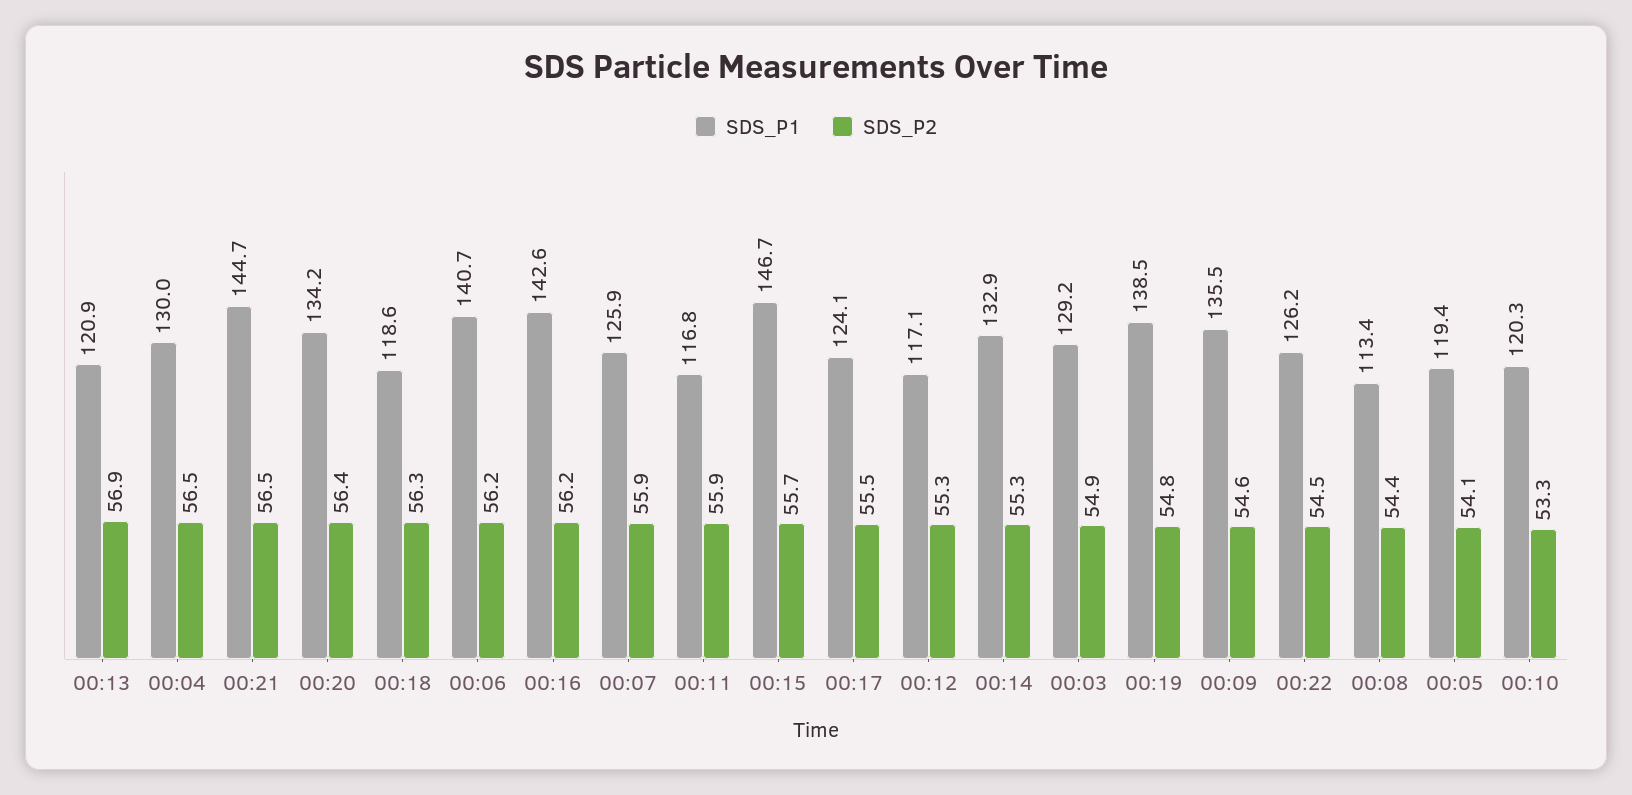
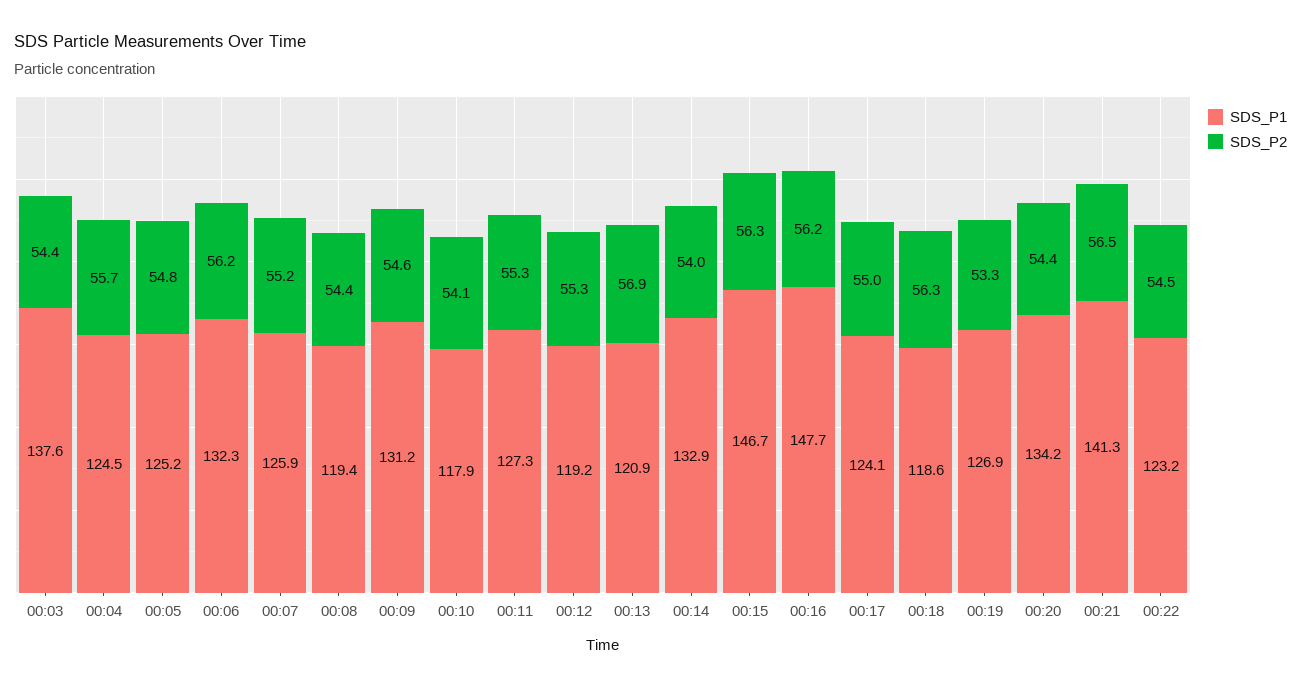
  {
    "SDS_P1": {
      "00:13": 120.9,
-     "00:04": 130,
+     "00:04": 124.5,
-     "00:21": 144.7,
+     "00:21": 141.3,
      "00:20": 134.2,
      "00:18": 118.6,
-     "00:06": 140.7,
+     "00:06": 132.3,
-     "00:16": 142.6,
+     "00:16": 147.7,
      "00:07": 125.9,
-     "00:11": 116.8,
+     "00:11": 127.3,
      "00:15": 146.7,
      "00:17": 124.1,
-     "00:12": 117.1,
+     "00:12": 119.2,
      "00:14": 132.9,
-     "00:03": 129.2,
+     "00:03": 137.6,
-     "00:19": 138.5,
+     "00:19": 126.9,
-     "00:09": 135.5,
+     "00:09": 131.2,
-     "00:22": 126.2,
+     "00:22": 123.2,
-     "00:08": 113.4,
+     "00:08": 119.4,
-     "00:05": 119.4,
+     "00:05": 125.2,
-     "00:10": 120.3
+     "00:10": 117.9
    },
    "SDS_P2": {
      "00:13": 56.9,
-     "00:04": 56.5,
+     "00:04": 55.7,
      "00:21": 56.5,
-     "00:20": 56.4,
+     "00:20": 54.4,
      "00:18": 56.3,
      "00:06": 56.2,
      "00:16": 56.2,
-     "00:07": 55.9,
+     "00:07": 55.2,
-     "00:11": 55.9,
+     "00:11": 55.3,
-     "00:15": 55.7,
+     "00:15": 56.3,
-     "00:17": 55.5,
+     "00:17": 55,
      "00:12": 55.3,
-     "00:14": 55.3,
+     "00:14": 54,
-     "00:03": 54.9,
+     "00:03": 54.4,
-     "00:19": 54.8,
+     "00:19": 53.3,
      "00:09": 54.6,
      "00:22": 54.5,
      "00:08": 54.4,
-     "00:05": 54.1,
+     "00:05": 54.8,
-     "00:10": 53.3
+     "00:10": 54.1
    }
  }

